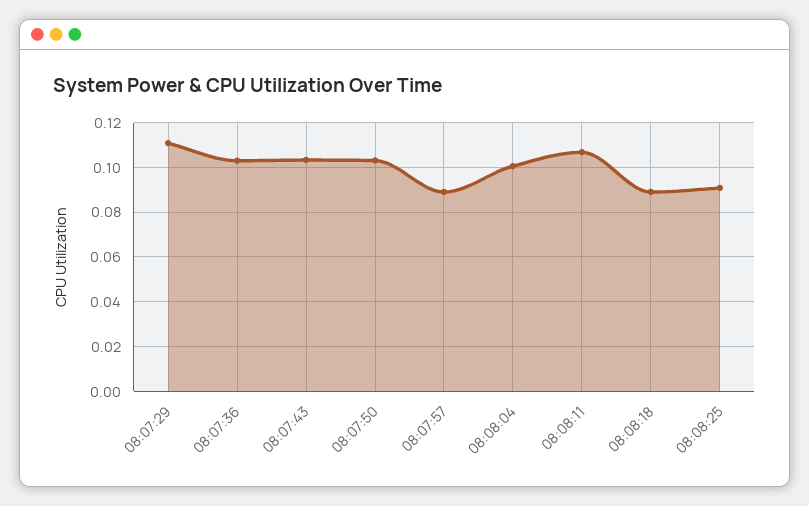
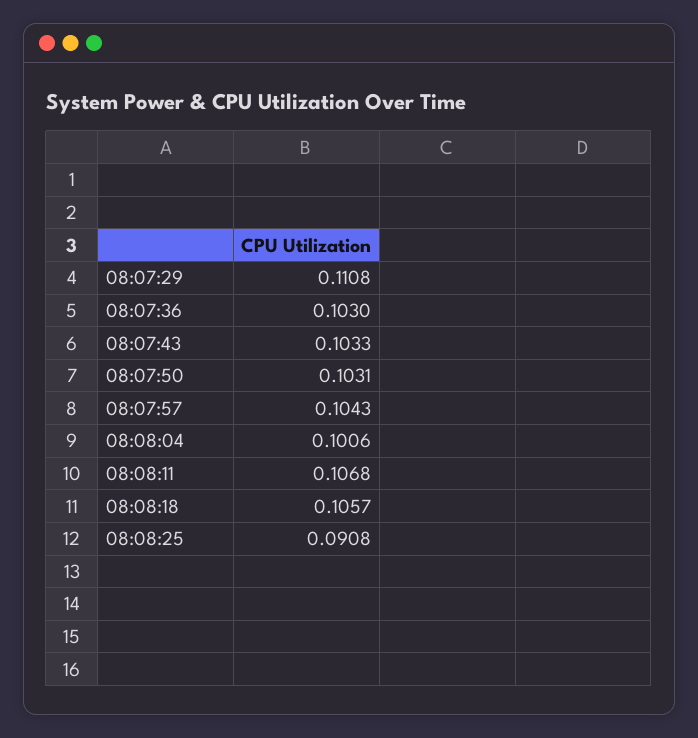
  {
    "08:07:29": 0.1108,
    "08:07:36": 0.103,
    "08:07:43": 0.1033,
    "08:07:50": 0.1031,
-   "08:07:57": 0.09,
+   "08:07:57": 0.1043,
    "08:08:04": 0.1006,
    "08:08:11": 0.1068,
-   "08:08:18": 0.09,
+   "08:08:18": 0.1057,
    "08:08:25": 0.0908
  }

